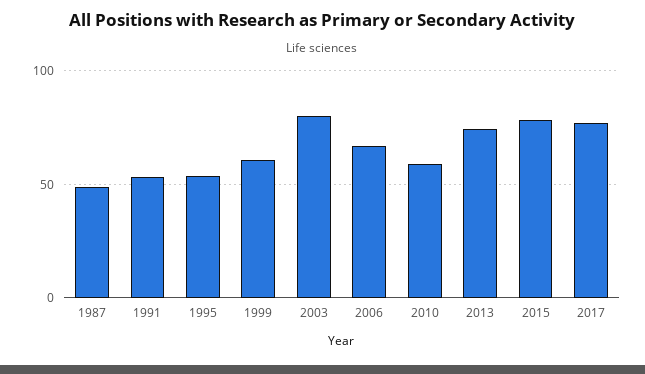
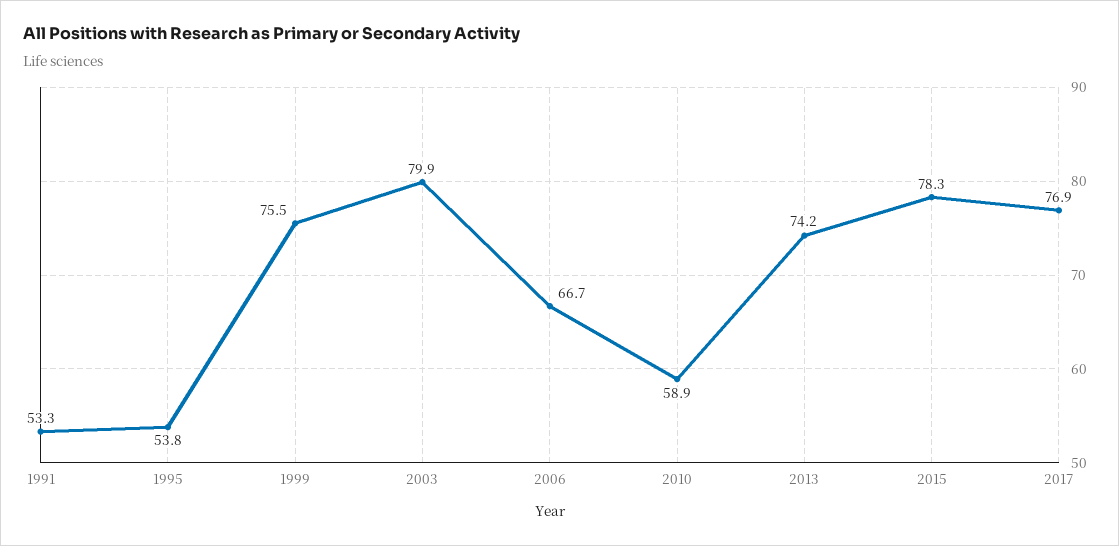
  {
-   "1987": 50,
    "1991": 53.3,
    "1995": 53.8,
-   "1999": 60,
+   "1999": 75.5,
    "2003": 79.9,
    "2006": 66.7,
    "2010": 58.9,
    "2013": 74.2,
    "2015": 78.3,
    "2017": 76.9
  }

